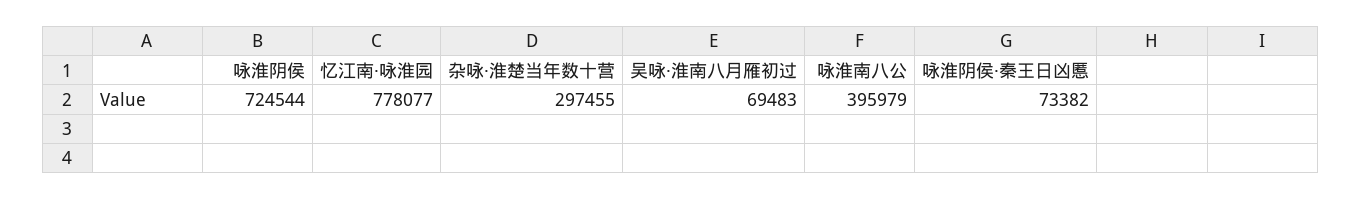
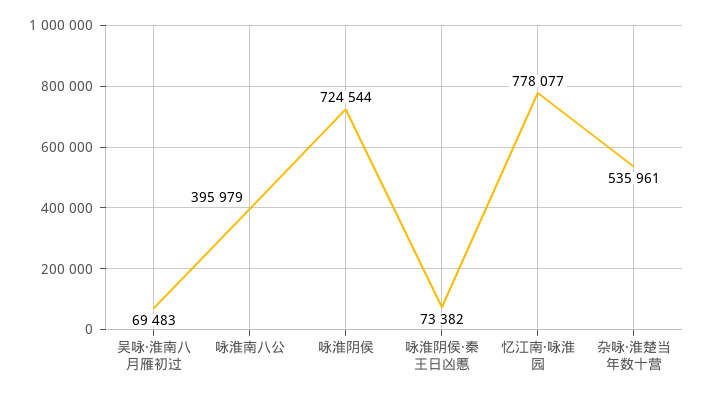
  {
    "咏淮阴侯": 724544,
    "忆江南·咏淮园": 778077,
-   "杂咏·淮楚当年数十营": 297455,
+   "杂咏·淮楚当年数十营": 535961,
    "吴咏·淮南八月雁初过": 69483,
    "咏淮南八公": 395979,
    "咏淮阴侯·秦王日凶慝": 73382
  }

